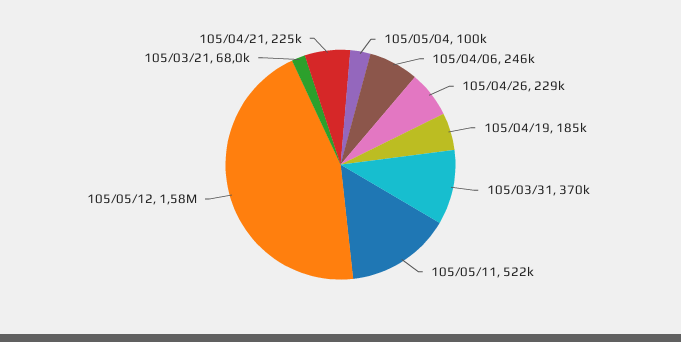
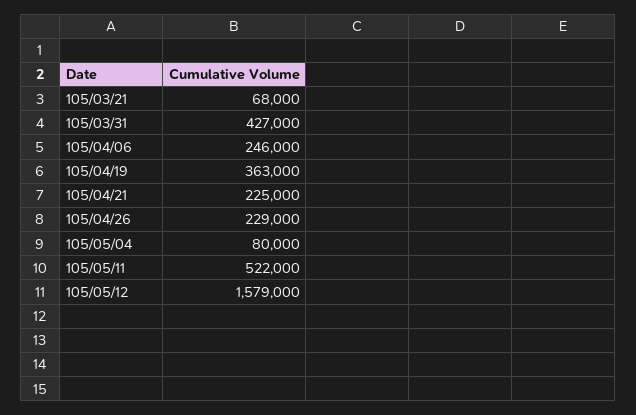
  {
-   "105/05/04": 100000,
+   "105/05/04": 80000,
    "105/04/06": 246000,
    "105/04/26": 229000,
-   "105/04/19": 185000,
+   "105/04/19": 363000,
-   "105/03/31": 370000,
+   "105/03/31": 427000,
    "105/05/11": 522000,
    "105/05/12": 1579000,
    "105/03/21": 68000,
    "105/04/21": 225000
  }

